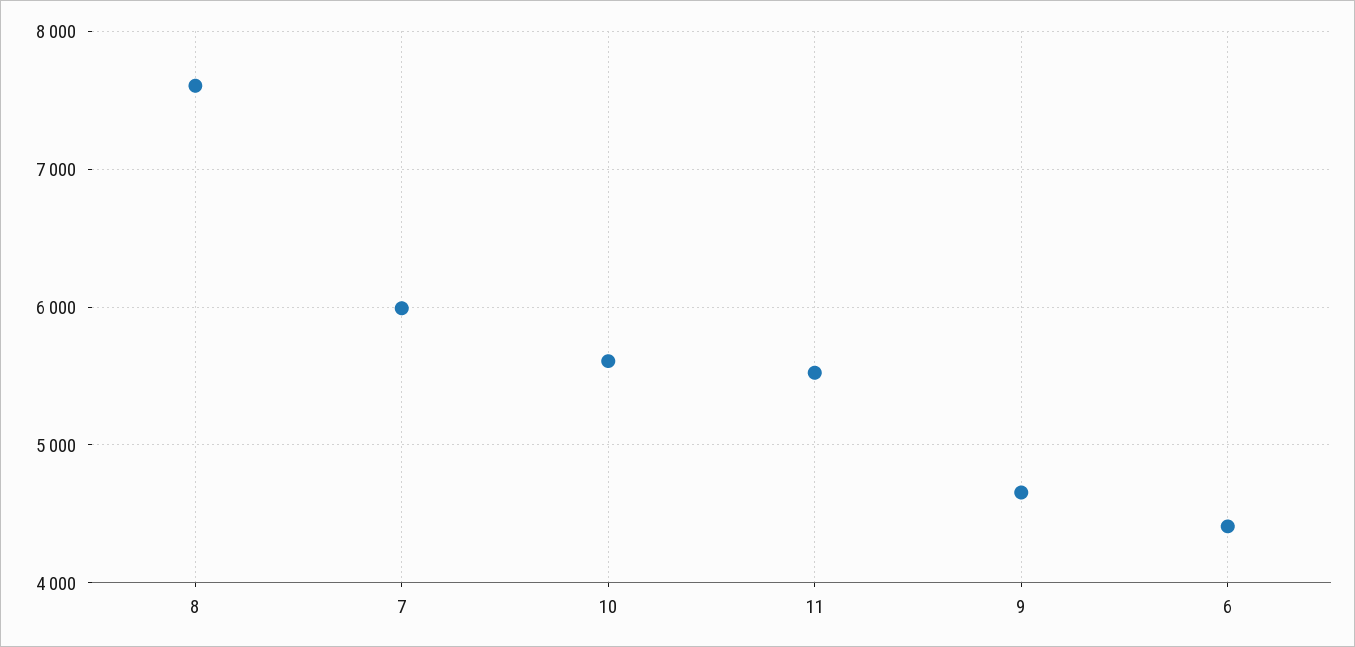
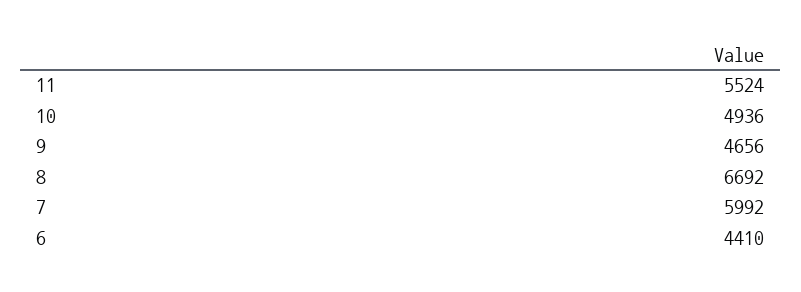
  {
-   "8": 7600,
+   "8": 6692,
    "7": 5992,
-   "10": 5600,
+   "10": 4936,
    "11": 5524,
    "9": 4656,
    "6": 4410
  }

